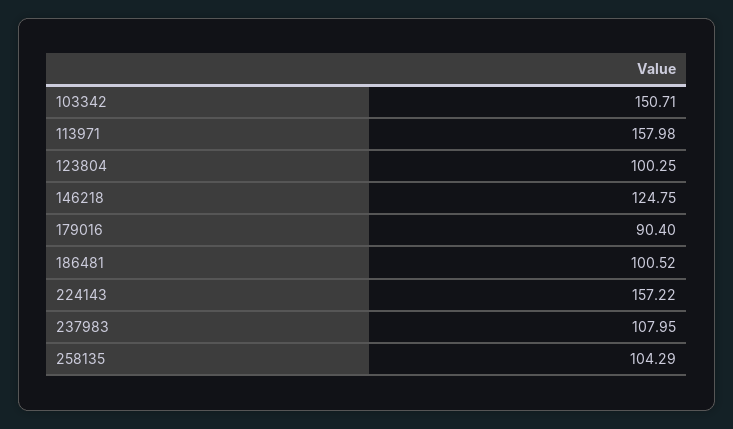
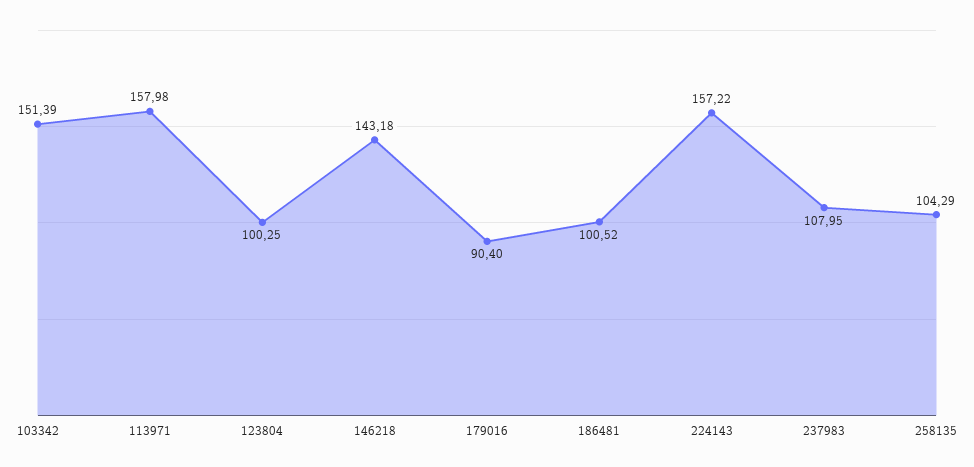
  {
-   "103342": 150.71,
+   "103342": 151.39,
    "113971": 157.98,
    "123804": 100.25,
-   "146218": 124.75,
+   "146218": 143.18,
    "179016": 90.4,
    "186481": 100.52,
    "224143": 157.22,
    "237983": 107.95,
    "258135": 104.29
  }

